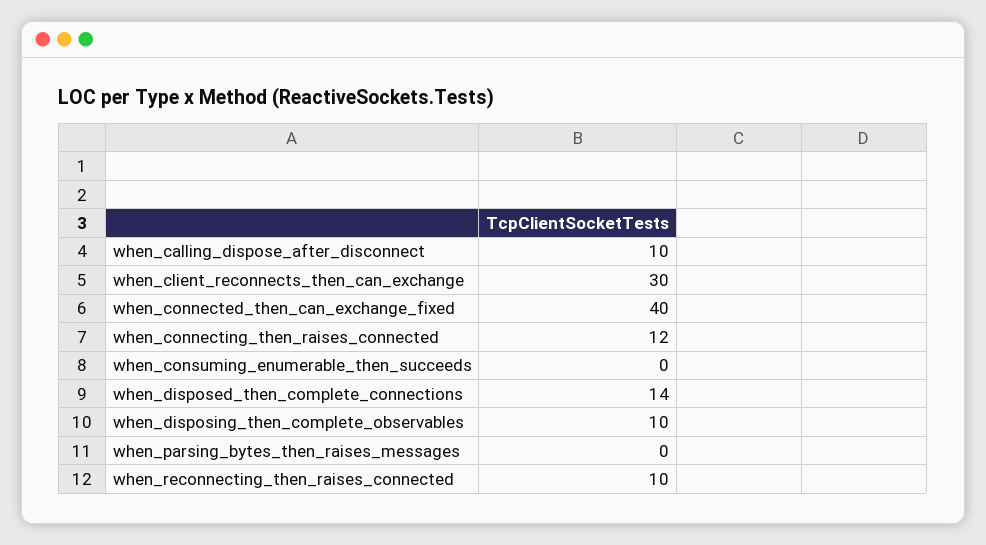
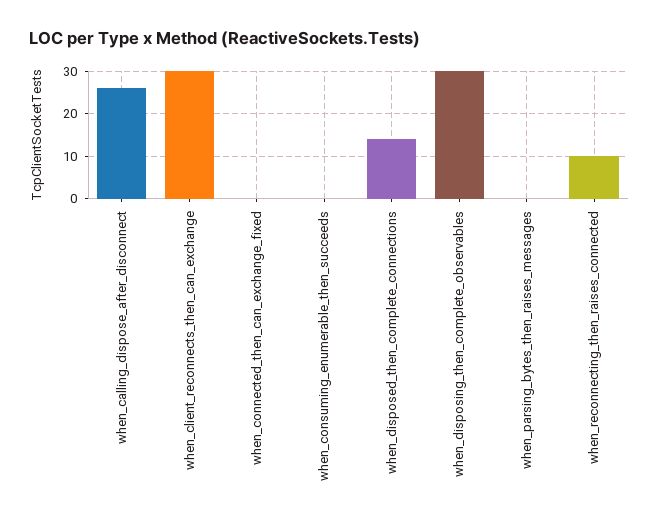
  {
-   "when_calling_dispose_after_disconnect": 10,
+   "when_calling_dispose_after_disconnect": 25,
    "when_client_reconnects_then_can_exchange": 30,
-   "when_connected_then_can_exchange_fixed": 40,
+   "when_connected_then_can_exchange_fixed": 0,
-   "when_connecting_then_raises_connected": 12,
    "when_consuming_enumerable_then_succeeds": 0,
    "when_disposed_then_complete_connections": 14,
-   "when_disposing_then_complete_observables": 10,
+   "when_disposing_then_complete_observables": 30,
    "when_parsing_bytes_then_raises_messages": 0,
    "when_reconnecting_then_raises_connected": 10
  }

